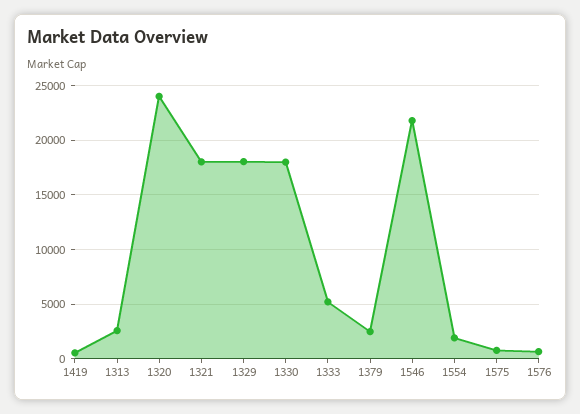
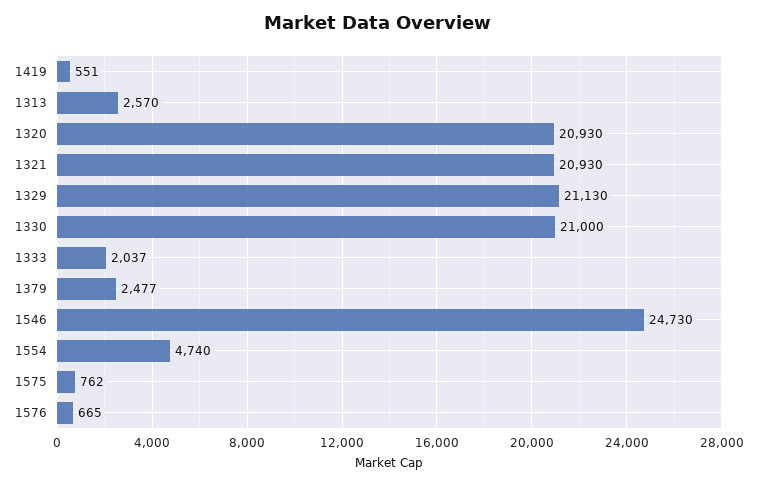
  {
    "1419": 551,
    "1313": 2570,
-   "1320": 24000,
+   "1320": 20930,
-   "1321": 18000,
+   "1321": 20930,
-   "1329": 18000,
+   "1329": 21130,
-   "1330": 18000,
+   "1330": 21000,
-   "1333": 5000,
+   "1333": 2037,
    "1379": 2477,
-   "1546": 22000,
+   "1546": 24730,
-   "1554": 2000,
+   "1554": 4740,
    "1575": 762,
    "1576": 665
  }

